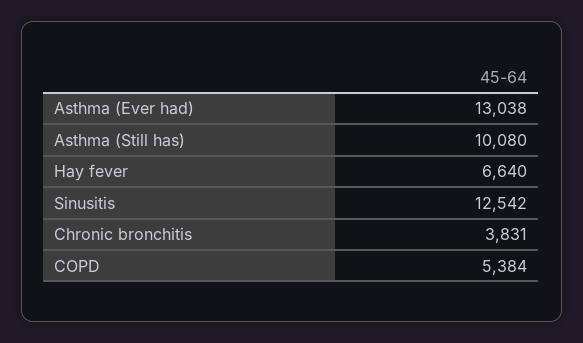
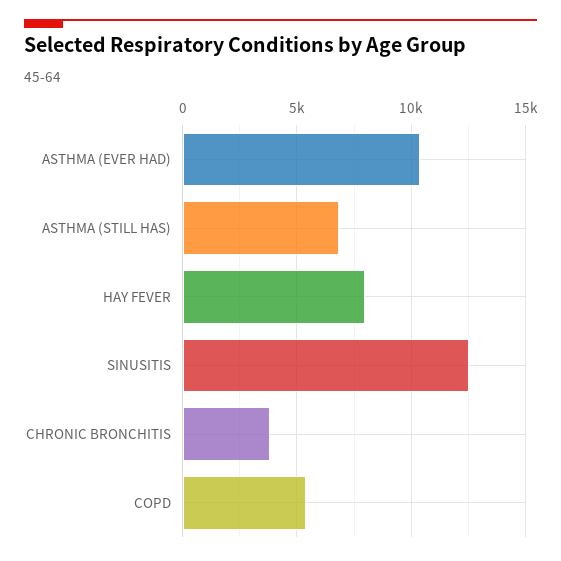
  {
-   "Asthma (Ever had)": 13038,
+   "Asthma (Ever had)": 10500,
-   "Asthma (Still has)": 10080,
+   "Asthma (Still has)": 7000,
-   "Hay fever": 6640,
+   "Hay fever": 8000,
    "Sinusitis": 12542,
    "Chronic bronchitis": 3831,
    "COPD": 5384
  }

